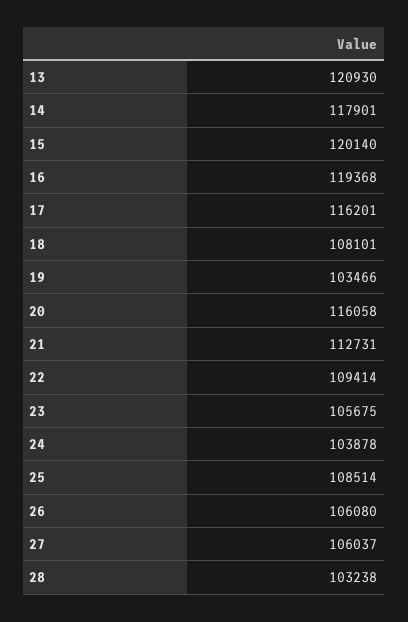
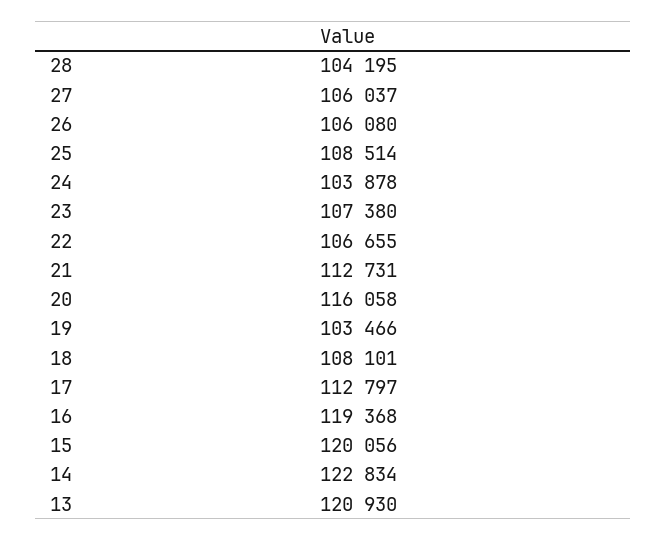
  {
    "13": 120930,
-   "14": 117901,
+   "14": 122834,
-   "15": 120140,
+   "15": 120056,
    "16": 119368,
-   "17": 116201,
+   "17": 112797,
    "18": 108101,
    "19": 103466,
    "20": 116058,
    "21": 112731,
-   "22": 109414,
+   "22": 106655,
-   "23": 105675,
+   "23": 107380,
    "24": 103878,
    "25": 108514,
    "26": 106080,
    "27": 106037,
-   "28": 103238
+   "28": 104195
  }

